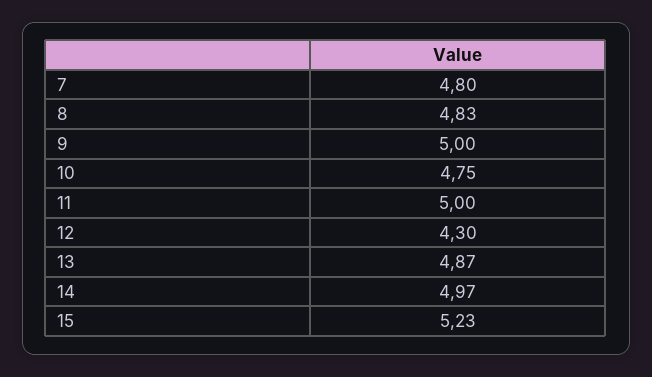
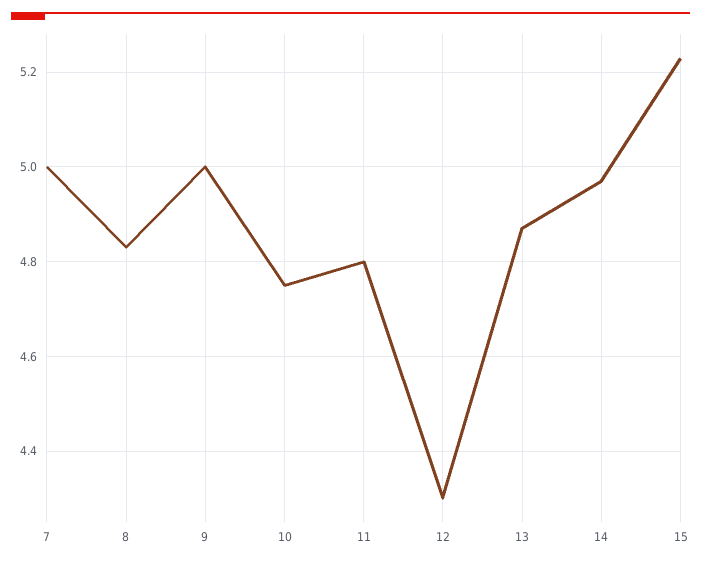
  {
-   "7": 4.8,
+   "7": 5,
    "8": 4.83,
    "9": 5,
    "10": 4.75,
-   "11": 5,
+   "11": 4.8,
    "12": 4.3,
    "13": 4.87,
    "14": 4.97,
    "15": 5.23
  }

